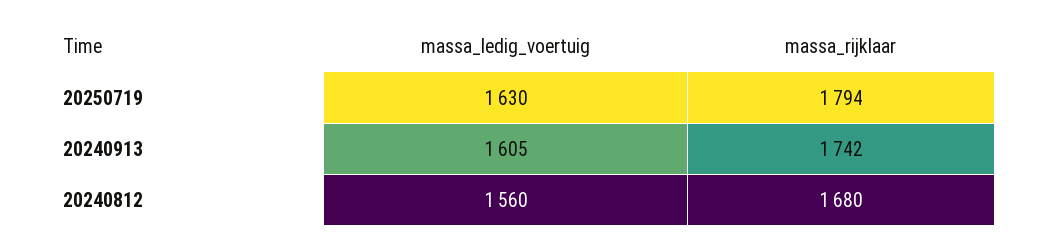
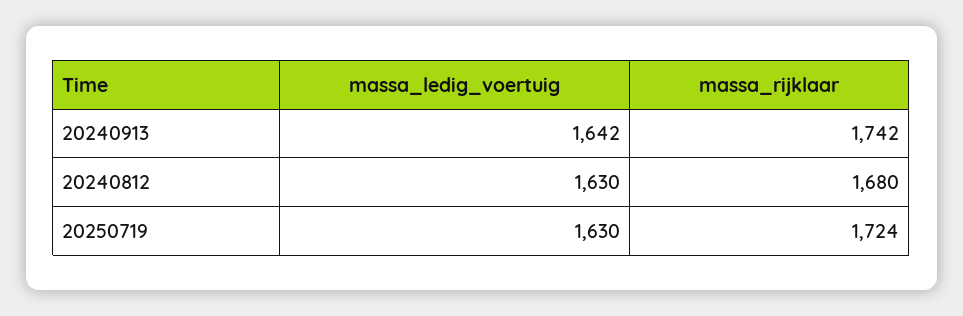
  {
    "massa_ledig_voertuig": {
      "20250719": 1630,
-     "20240913": 1605,
+     "20240913": 1642,
-     "20240812": 1560
+     "20240812": 1630
    },
    "massa_rijklaar": {
-     "20250719": 1794,
+     "20250719": 1724,
      "20240913": 1742,
      "20240812": 1680
    }
  }

